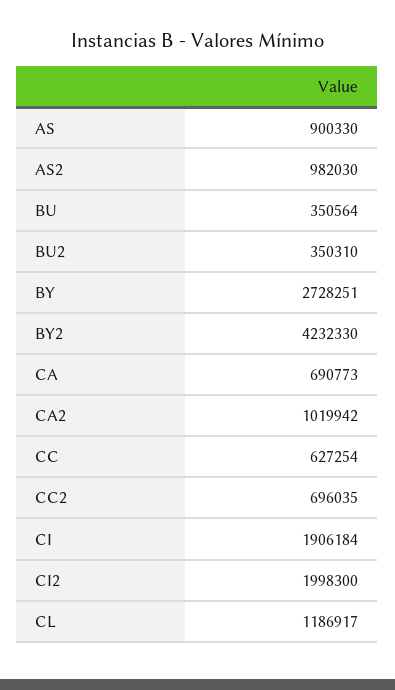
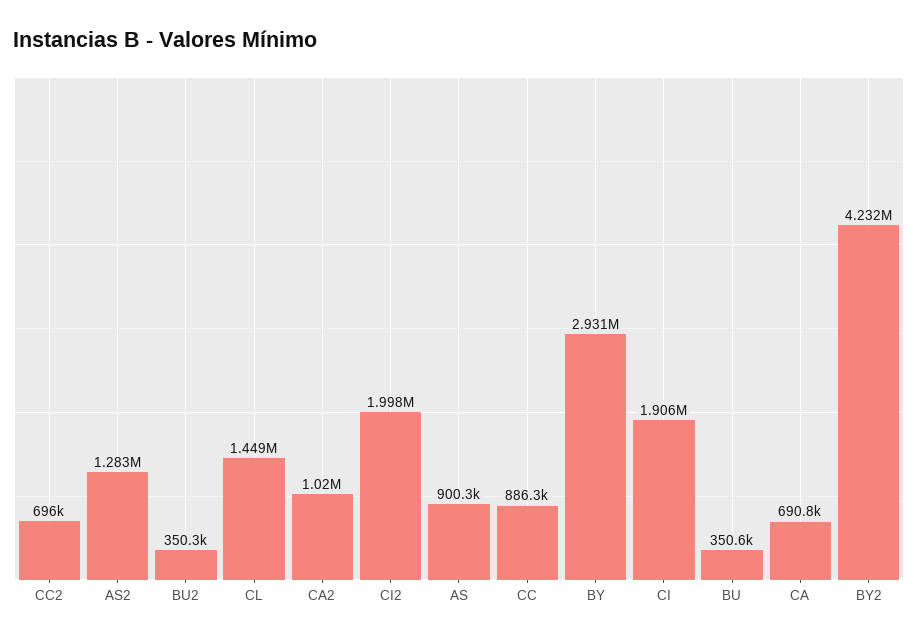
  {
    "AS": 900330,
-   "AS2": 982030,
+   "AS2": 1283000,
    "BU": 350564,
    "BU2": 350310,
-   "BY": 2728251,
+   "BY": 2931000,
    "BY2": 4232330,
    "CA": 690773,
    "CA2": 1019942,
-   "CC": 627254,
+   "CC": 886300,
    "CC2": 696035,
    "CI": 1906184,
    "CI2": 1998300,
-   "CL": 1186917
+   "CL": 1449000
  }

